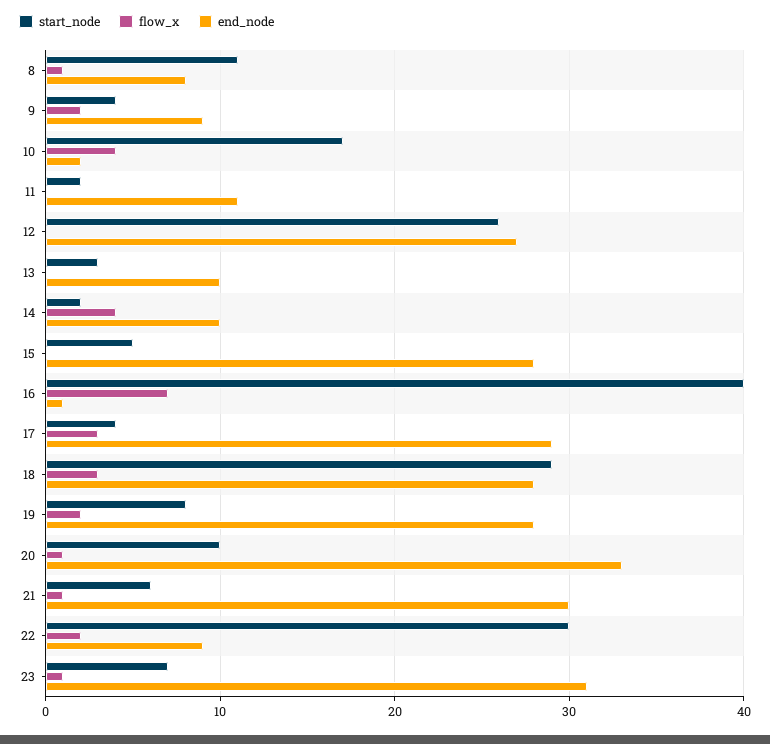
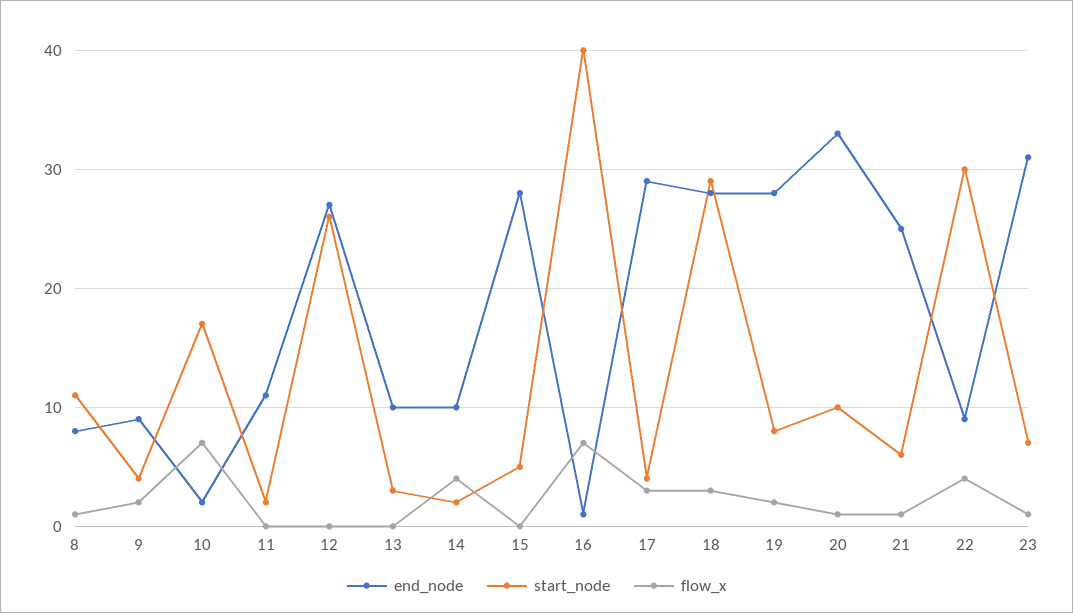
  {
    "start_node": {
      "8": 11,
      "9": 4,
      "10": 17,
      "11": 2,
      "12": 26,
      "13": 3,
      "14": 2,
      "15": 5,
      "16": 40,
      "17": 4,
      "18": 29,
      "19": 8,
      "20": 10,
      "21": 6,
      "22": 30,
      "23": 7
    },
    "flow_x": {
      "8": 1,
      "9": 2,
-     "10": 4,
+     "10": 7,
      "11": 0,
      "12": 0,
      "13": 0,
      "14": 4,
      "15": 0,
      "16": 7,
      "17": 3,
      "18": 3,
      "19": 2,
      "20": 1,
      "21": 1,
-     "22": 2,
+     "22": 4,
      "23": 1
    },
    "end_node": {
      "8": 8,
      "9": 9,
      "10": 2,
      "11": 11,
      "12": 27,
      "13": 10,
      "14": 10,
      "15": 28,
      "16": 1,
      "17": 29,
      "18": 28,
      "19": 28,
      "20": 33,
-     "21": 30,
+     "21": 25,
      "22": 9,
      "23": 31
    }
  }

